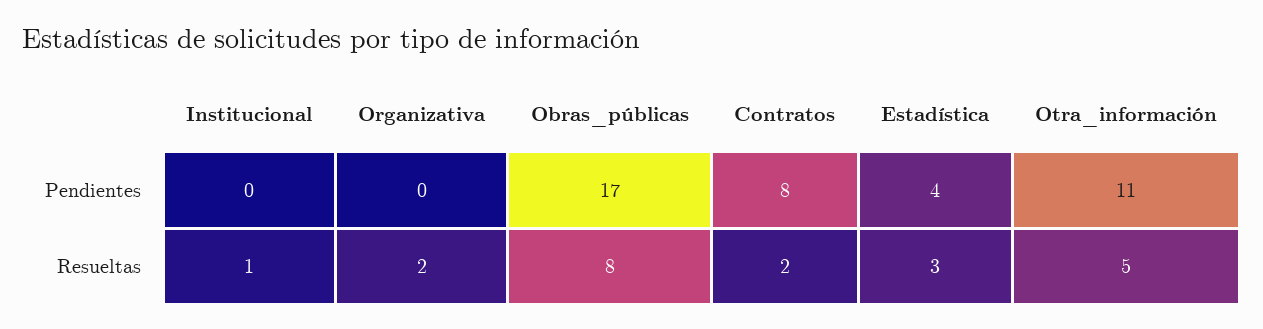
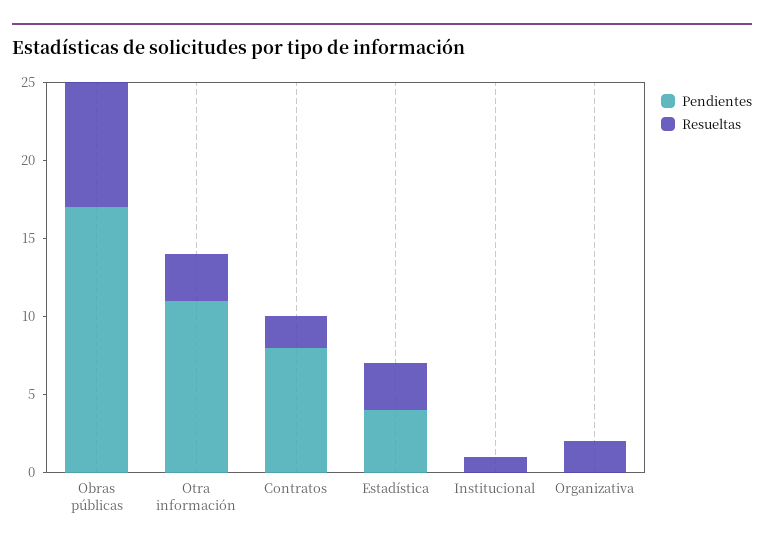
  {
    "Pendientes": {
      "Institucional": 0,
      "Organizativa": 0,
      "Obras_públicas": 17,
      "Contratos": 8,
      "Estadística": 4,
      "Otra_información": 11
    },
    "Resueltas": {
      "Institucional": 1,
      "Organizativa": 2,
      "Obras_públicas": 8,
      "Contratos": 2,
      "Estadística": 3,
-     "Otra_información": 5
+     "Otra_información": 3
    }
  }

